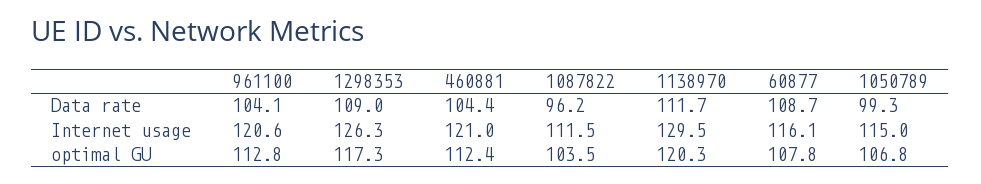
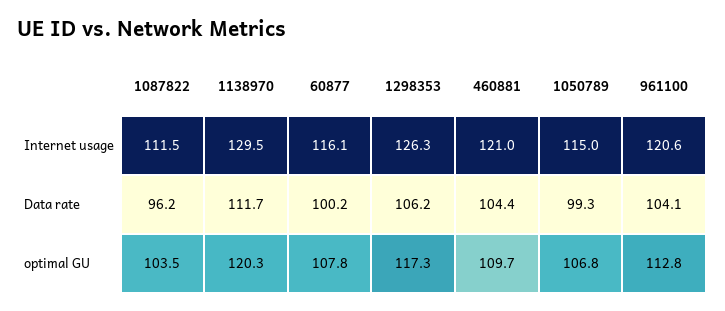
  {
    "961100": {
      "Data rate": 104.1,
      "Internet usage": 120.6,
      "optimal GU": 112.8
    },
    "1298353": {
-     "Data rate": 109,
+     "Data rate": 106.2,
      "Internet usage": 126.3,
      "optimal GU": 117.3
    },
    "460881": {
      "Data rate": 104.4,
      "Internet usage": 121,
-     "optimal GU": 112.4
+     "optimal GU": 109.7
    },
    "1087822": {
      "Data rate": 96.2,
      "Internet usage": 111.5,
      "optimal GU": 103.5
    },
    "1138970": {
      "Data rate": 111.7,
      "Internet usage": 129.5,
      "optimal GU": 120.3
    },
    "60877": {
-     "Data rate": 108.7,
+     "Data rate": 100.2,
      "Internet usage": 116.1,
      "optimal GU": 107.8
    },
    "1050789": {
      "Data rate": 99.3,
      "Internet usage": 115,
      "optimal GU": 106.8
    }
  }

